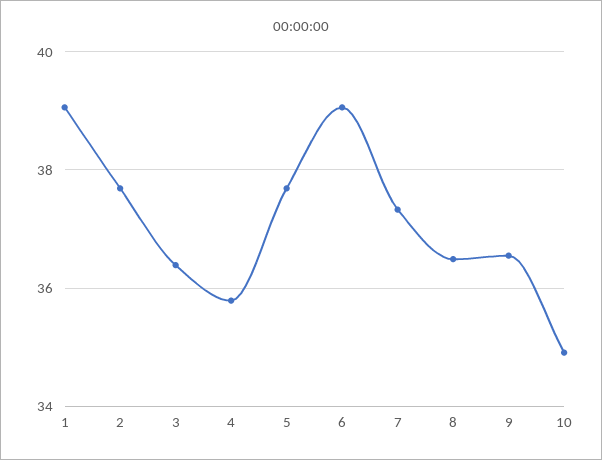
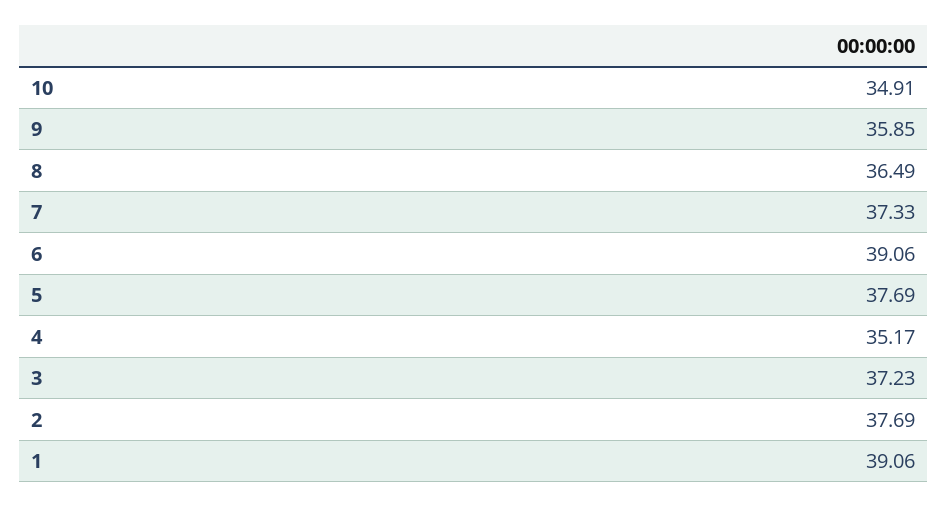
  {
    "1": 39.06,
    "2": 37.69,
-   "3": 36.4,
+   "3": 37.23,
-   "4": 35.8,
+   "4": 35.17,
    "5": 37.69,
    "6": 39.06,
    "7": 37.33,
    "8": 36.49,
-   "9": 36.6,
+   "9": 35.85,
    "10": 34.91
  }

